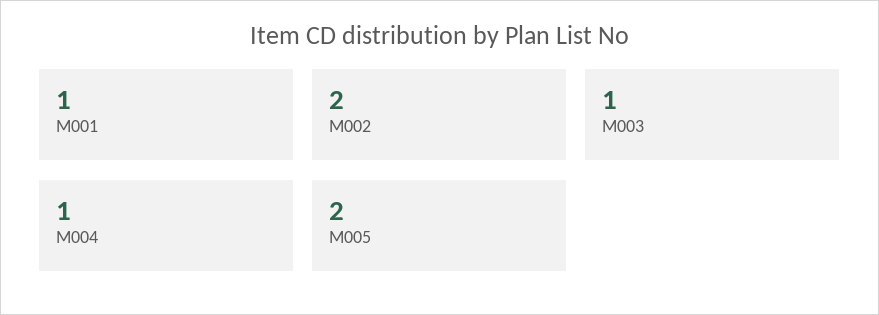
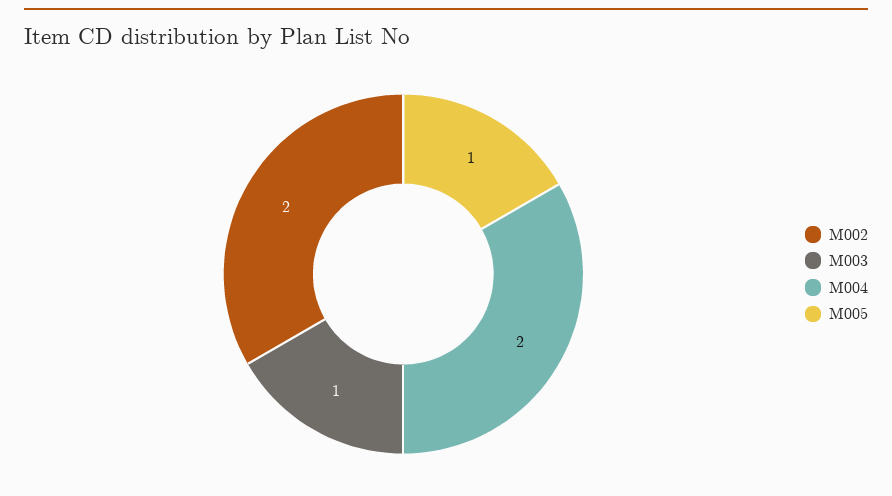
  {
-   "M001": 1,
    "M002": 2,
    "M003": 1,
-   "M004": 1,
+   "M004": 2,
-   "M005": 2
+   "M005": 1
  }

